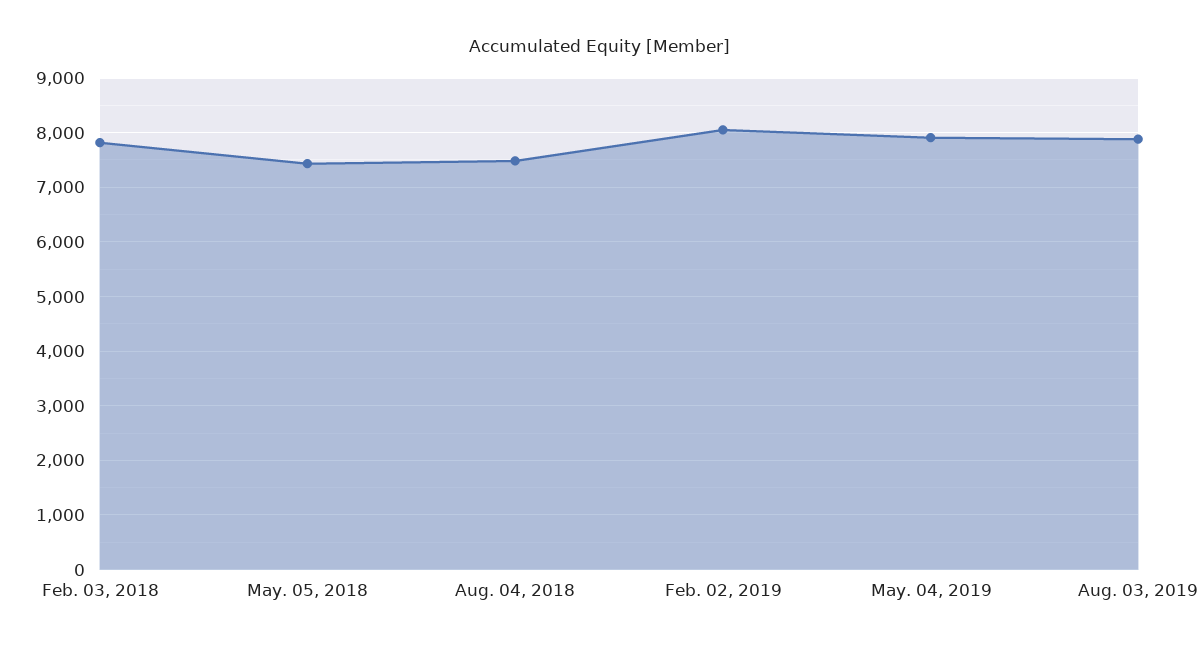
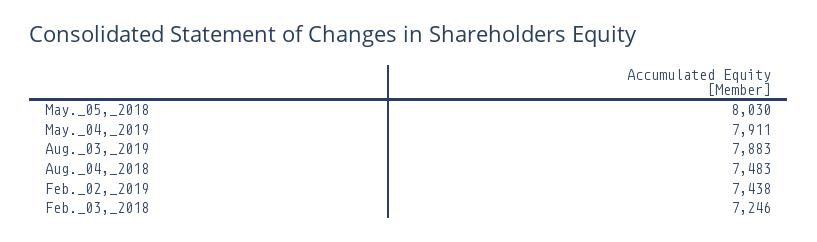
  {
-   "Feb. 03, 2018": 7800,
+   "Feb. 03, 2018": 7246,
-   "May. 05, 2018": 7400,
+   "May. 05, 2018": 8030,
    "Aug. 04, 2018": 7483,
-   "Feb. 02, 2019": 8000,
+   "Feb. 02, 2019": 7438,
    "May. 04, 2019": 7911,
    "Aug. 03, 2019": 7883
  }

